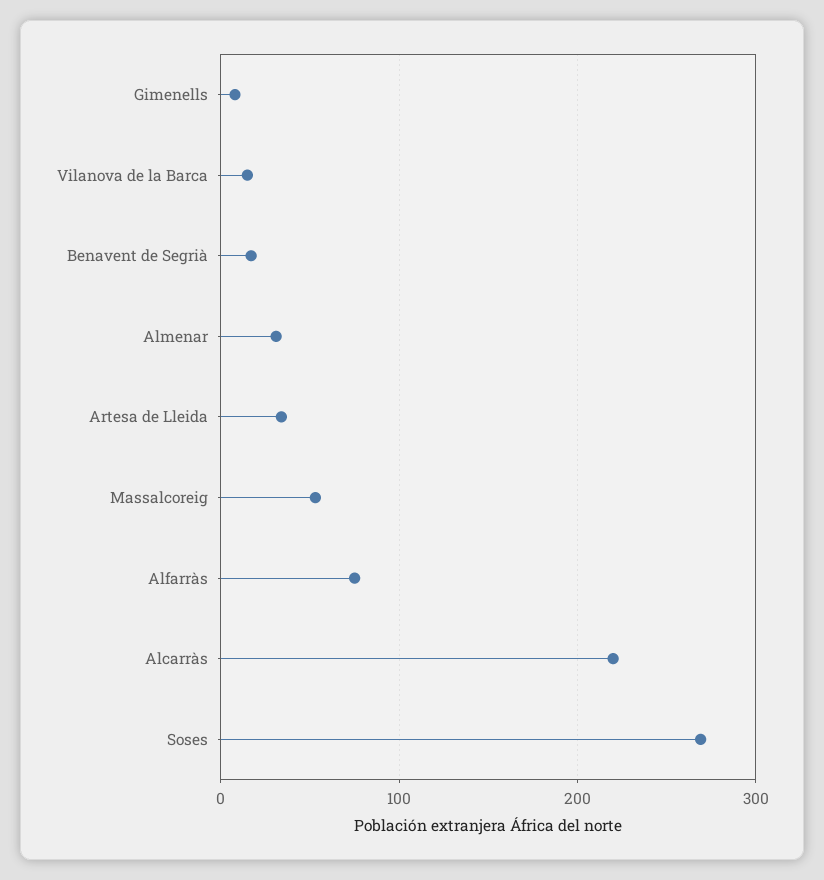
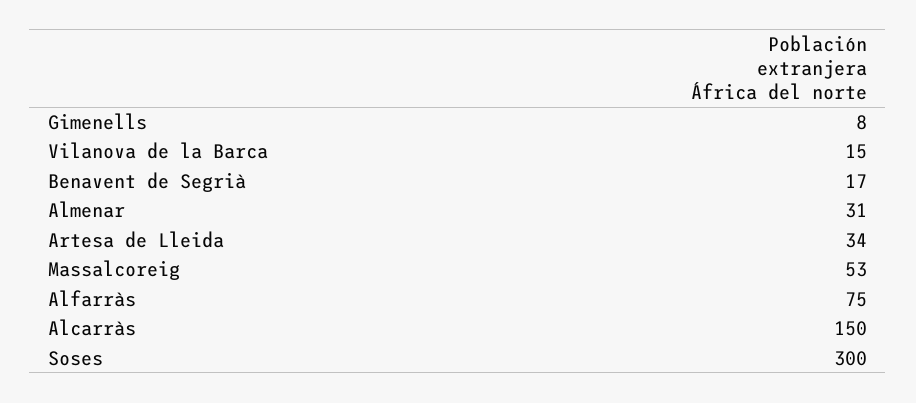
  {
    "Gimenells": 8,
    "Vilanova de la Barca": 15,
    "Benavent de Segrià": 17,
    "Almenar": 31,
    "Artesa de Lleida": 34,
    "Massalcoreig": 53,
    "Alfarràs": 75,
-   "Alcarràs": 220,
+   "Alcarràs": 150,
-   "Soses": 270
+   "Soses": 300
  }

